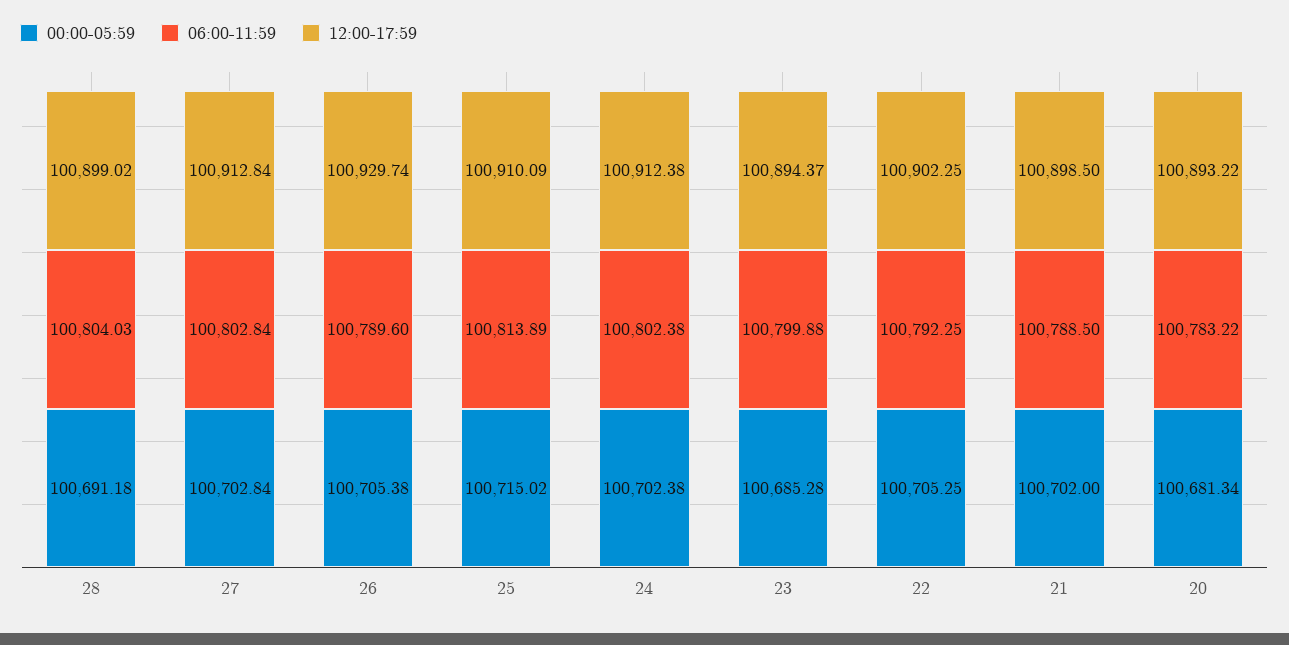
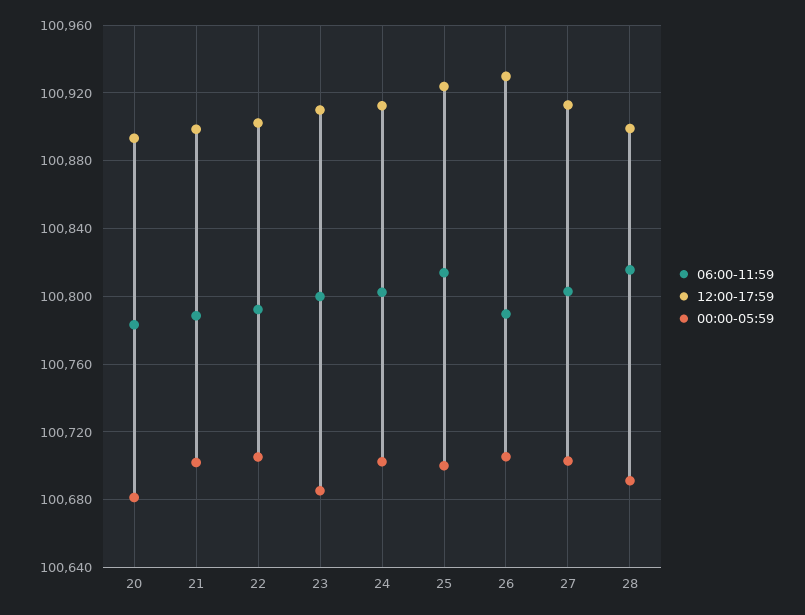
  {
    "00:00-05:59": {
      "28": 100691.18,
      "27": 100702.84,
      "26": 100705.38,
-     "25": 100715.02,
+     "25": 100700,
      "24": 100702.38,
      "23": 100685.28,
      "22": 100705.25,
      "21": 100702,
      "20": 100681.34
    },
    "06:00-11:59": {
-     "28": 100804.03,
+     "28": 100815,
      "27": 100802.84,
      "26": 100789.6,
      "25": 100813.89,
      "24": 100802.38,
      "23": 100799.88,
      "22": 100792.25,
      "21": 100788.5,
      "20": 100783.22
    },
    "12:00-17:59": {
      "28": 100899.02,
      "27": 100912.84,
      "26": 100929.74,
-     "25": 100910.09,
+     "25": 100925,
      "24": 100912.38,
-     "23": 100894.37,
+     "23": 100910,
      "22": 100902.25,
      "21": 100898.5,
      "20": 100893.22
    }
  }

